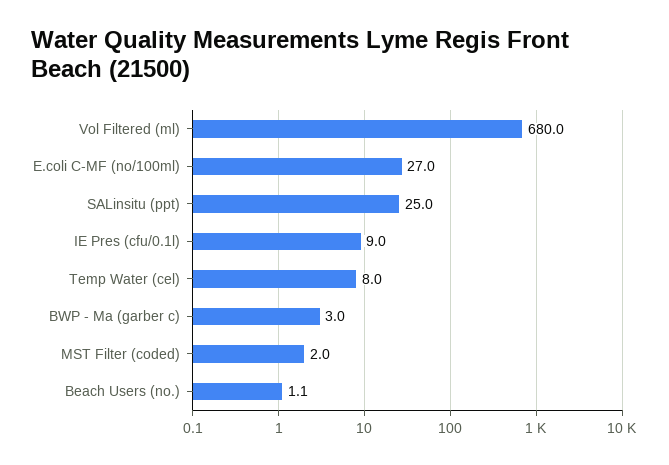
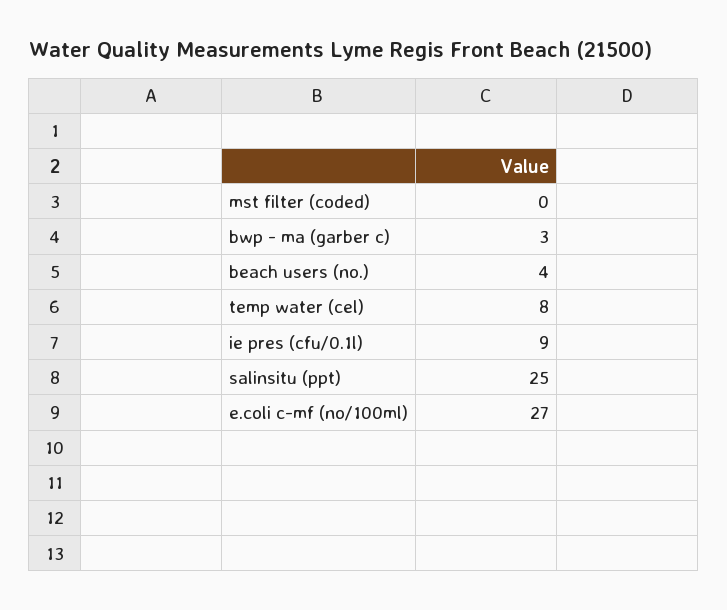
  {
-   "Vol Filtered (ml)": 680,
    "E.coli C-MF (no/100ml)": 27,
    "SALinsitu (ppt)": 25,
    "IE Pres (cfu/0.1l)": 9,
    "Temp Water (cel)": 8,
    "BWP - Ma (garber c)": 3,
-   "MST Filter (coded)": 2,
+   "MST Filter (coded)": 0,
-   "Beach Users (no.)": 1.1
+   "Beach Users (no.)": 4
  }

